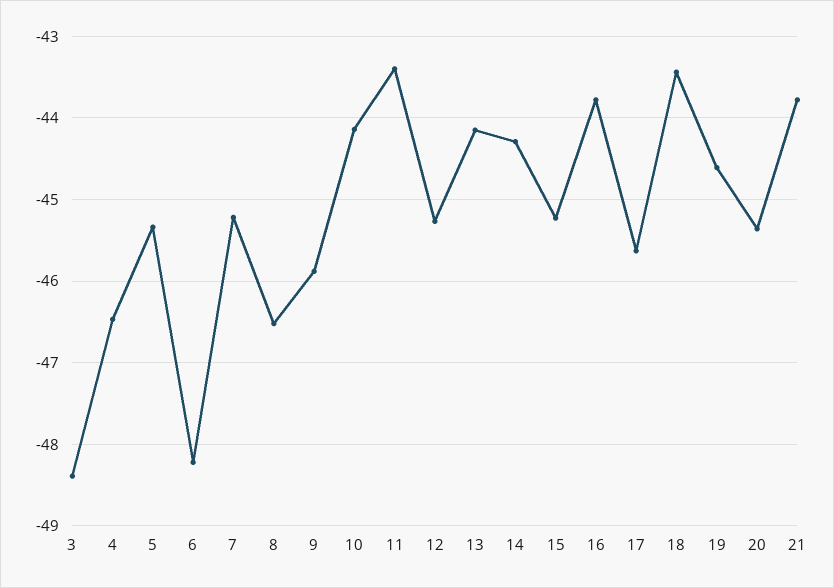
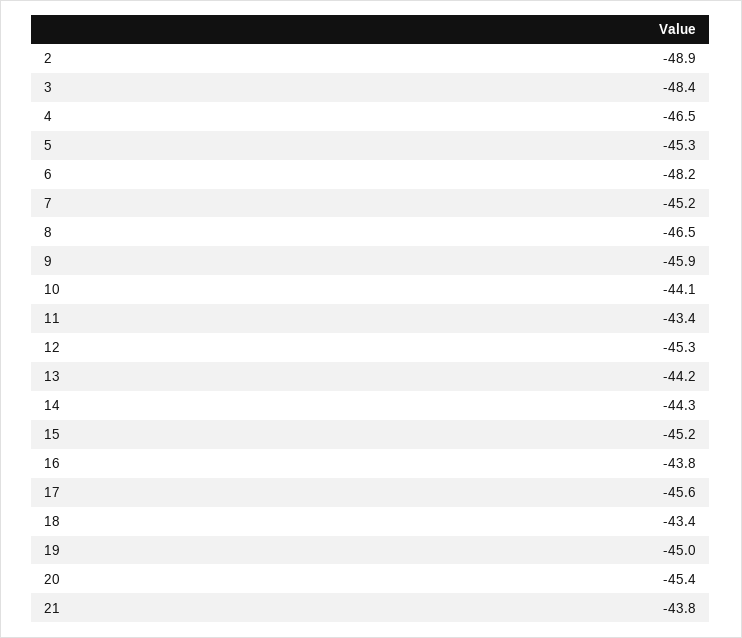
  {
    "3": -48.4,
    "4": -46.5,
    "5": -45.3,
    "6": -48.2,
    "7": -45.2,
    "8": -46.5,
    "9": -45.9,
    "10": -44.1,
    "11": -43.4,
    "12": -45.3,
    "13": -44.2,
    "14": -44.3,
    "15": -45.2,
    "16": -43.8,
    "17": -45.6,
    "18": -43.4,
-   "19": -44.6,
+   "19": -45,
    "20": -45.4,
-   "21": -43.8
+   "21": -43.8,
+   "2": -48.9
  }

